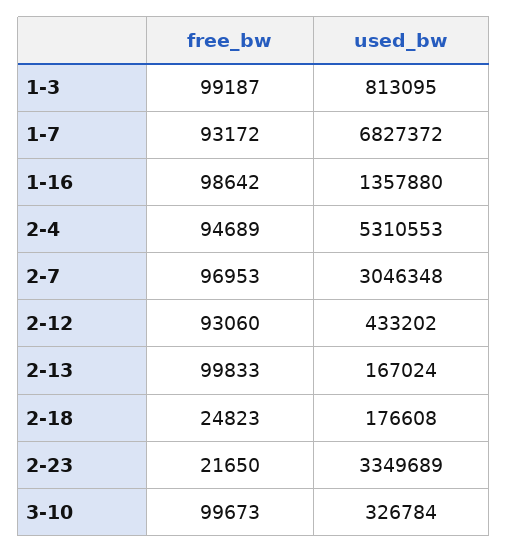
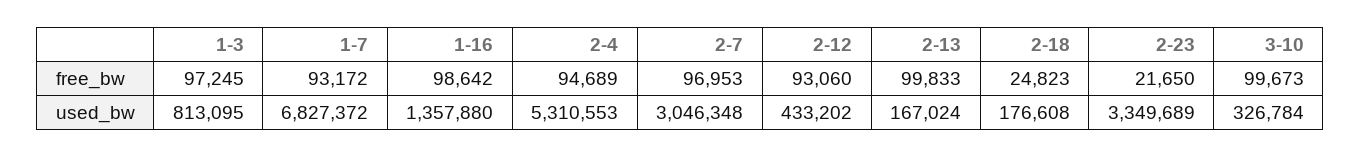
  {
    "free_bw": {
-     "1-3": 99187,
+     "1-3": 97245,
      "1-7": 93172,
      "1-16": 98642,
      "2-4": 94689,
      "2-7": 96953,
      "2-12": 93060,
      "2-13": 99833,
      "2-18": 24823,
      "2-23": 21650,
      "3-10": 99673
    },
    "used_bw": {
      "1-3": 813095,
      "1-7": 6827372,
      "1-16": 1357880,
      "2-4": 5310553,
      "2-7": 3046348,
      "2-12": 433202,
      "2-13": 167024,
      "2-18": 176608,
      "2-23": 3349689,
      "3-10": 326784
    }
  }

